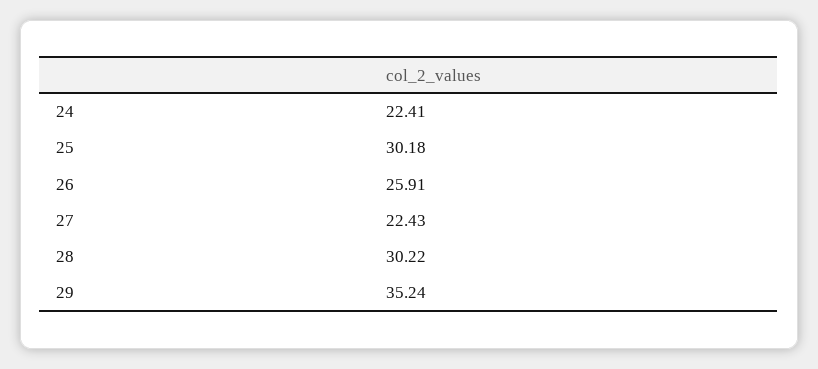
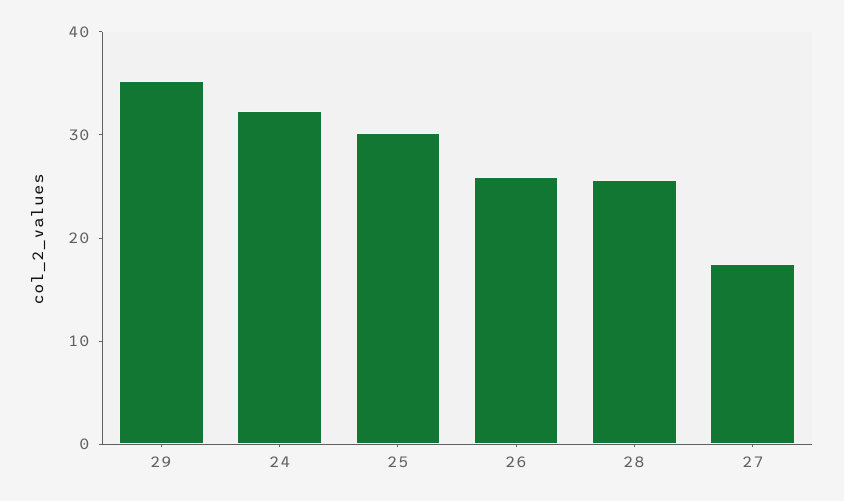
  {
-   "24": 22.41,
+   "24": 32,
    "25": 30.18,
    "26": 25.91,
-   "27": 22.43,
+   "27": 18,
-   "28": 30.22,
+   "28": 26,
    "29": 35.24
  }

